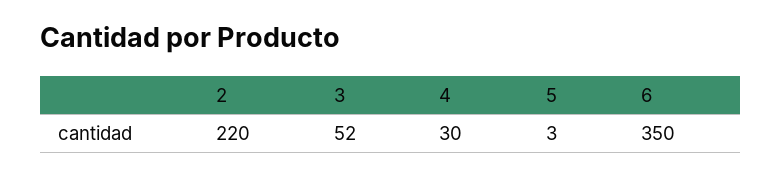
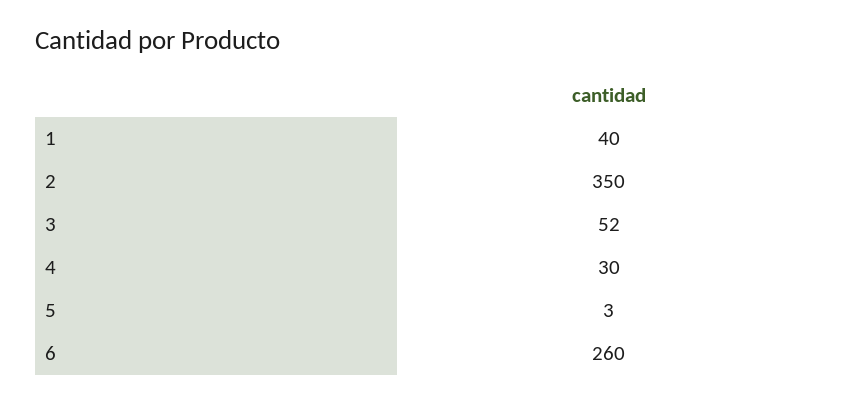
  {
-   "2": 220,
+   "2": 350,
    "3": 52,
    "4": 30,
    "5": 3,
-   "6": 350
+   "6": 260,
+   "1": 40
  }

